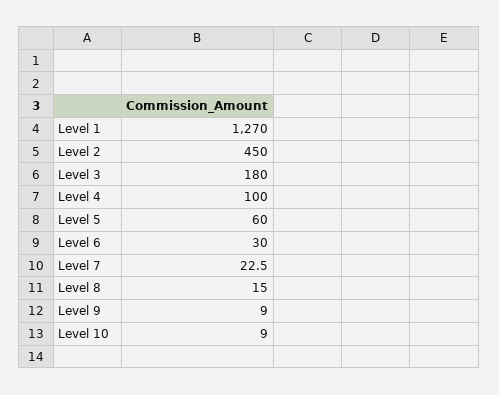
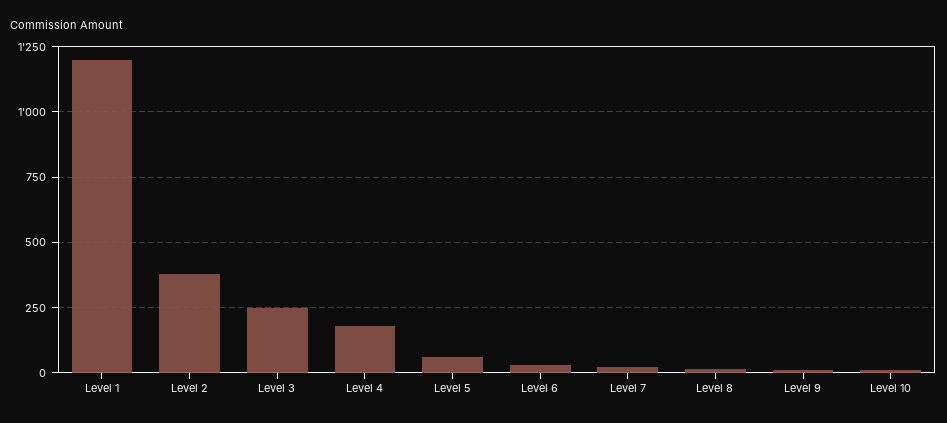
  {
-   "Level 1": 1270,
+   "Level 1": 1200,
-   "Level 2": 450,
+   "Level 2": 375,
-   "Level 3": 180,
+   "Level 3": 250,
-   "Level 4": 100,
+   "Level 4": 175,
    "Level 5": 60,
    "Level 6": 30,
    "Level 7": 22.5,
    "Level 8": 15,
    "Level 9": 9,
    "Level 10": 9
  }

